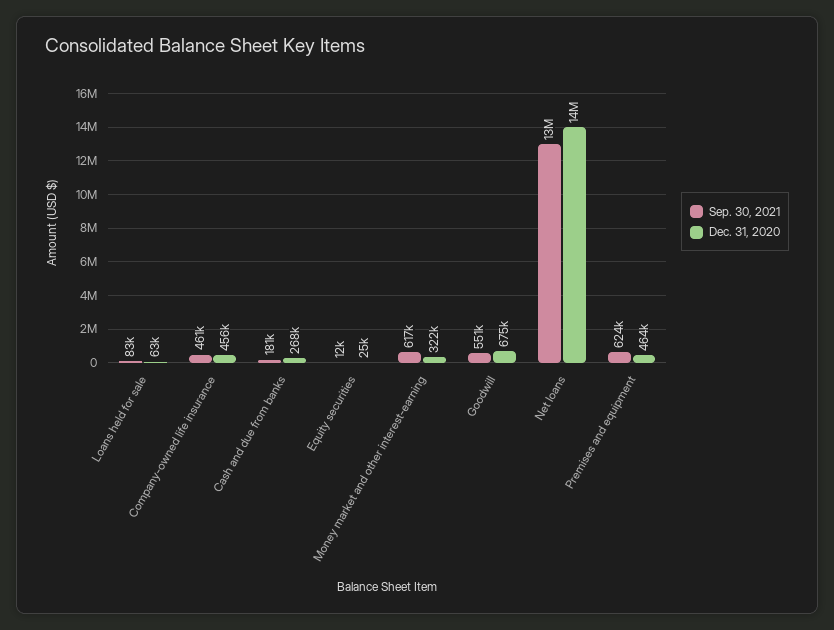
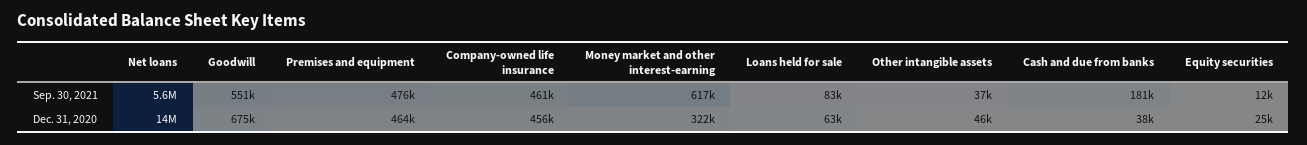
  {
    "Sep. 30, 2021": {
      "Loans held for sale": 83000,
      "Company-owned life insurance": 461000,
      "Cash and due from banks": 181000,
      "Equity securities": 12000,
      "Money market and other interest-earning": 617000,
      "Goodwill": 551000,
-     "Net loans": 13000000,
+     "Net loans": 5600000,
-     "Premises and equipment": 624000
+     "Premises and equipment": 476000,
+     "Other intangible assets": 37000
    },
    "Dec. 31, 2020": {
      "Loans held for sale": 63000,
      "Company-owned life insurance": 456000,
-     "Cash and due from banks": 268000,
+     "Cash and due from banks": 38000,
      "Equity securities": 25000,
      "Money market and other interest-earning": 322000,
      "Goodwill": 675000,
      "Net loans": 14000000,
-     "Premises and equipment": 464000
+     "Premises and equipment": 464000,
+     "Other intangible assets": 46000
    }
  }

